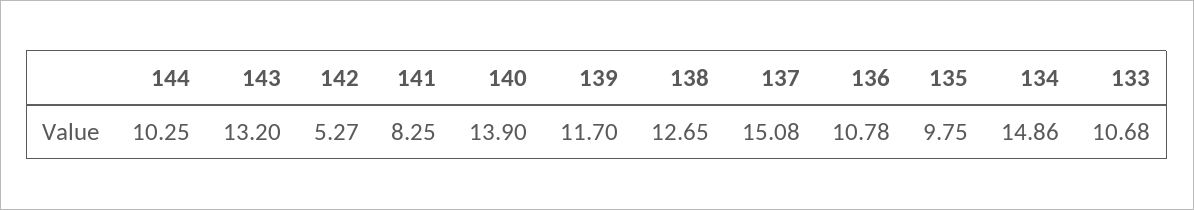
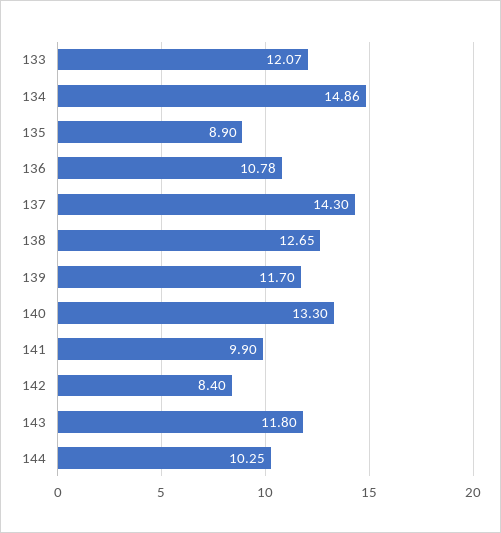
  {
    "144": 10.25,
-   "143": 13.2,
+   "143": 11.8,
-   "142": 5.27,
+   "142": 8.4,
-   "141": 8.25,
+   "141": 9.9,
-   "140": 13.9,
+   "140": 13.3,
    "139": 11.7,
    "138": 12.65,
-   "137": 15.08,
+   "137": 14.3,
    "136": 10.78,
-   "135": 9.75,
+   "135": 8.9,
    "134": 14.86,
-   "133": 10.68
+   "133": 12.07
  }

